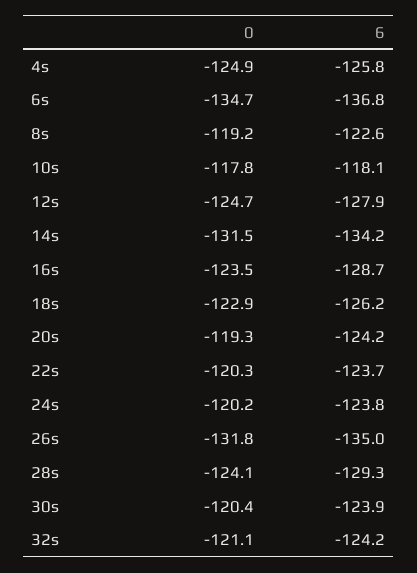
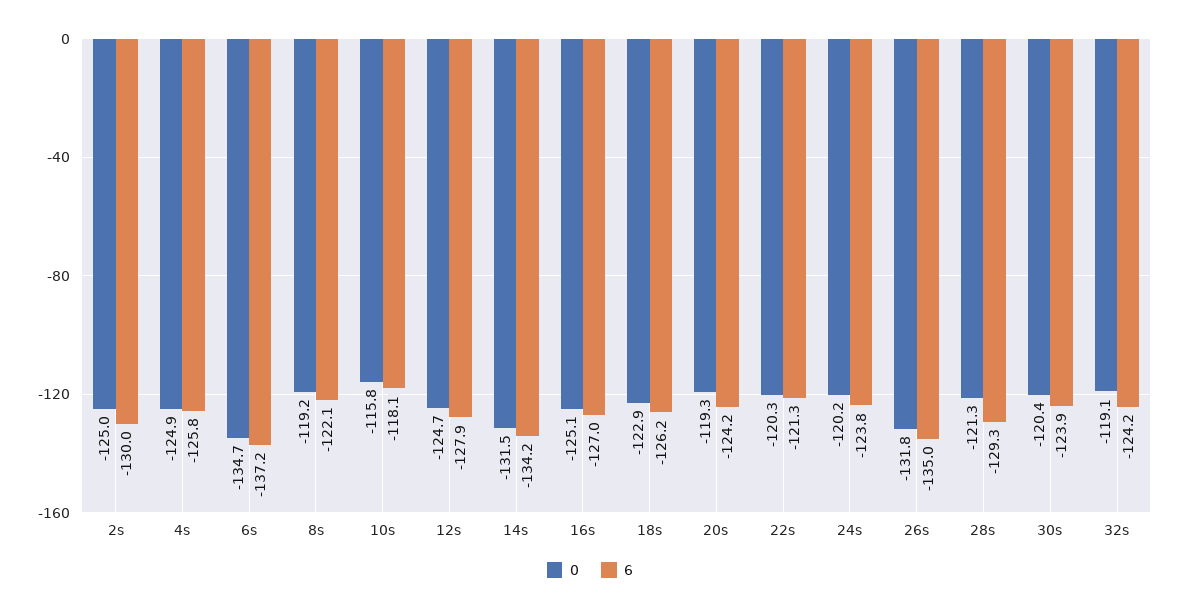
  {
    "0": {
      "4s": -124.9,
      "6s": -134.7,
      "8s": -119.2,
-     "10s": -117.8,
+     "10s": -115.8,
      "12s": -124.7,
      "14s": -131.5,
-     "16s": -123.5,
+     "16s": -125.1,
      "18s": -122.9,
      "20s": -119.3,
      "22s": -120.3,
      "24s": -120.2,
      "26s": -131.8,
-     "28s": -124.1,
+     "28s": -121.3,
      "30s": -120.4,
-     "32s": -121.1
+     "32s": -119.1,
+     "2s": -125
    },
    "6": {
      "4s": -125.8,
-     "6s": -136.8,
+     "6s": -137.2,
-     "8s": -122.6,
+     "8s": -122.1,
      "10s": -118.1,
      "12s": -127.9,
      "14s": -134.2,
-     "16s": -128.7,
+     "16s": -127,
      "18s": -126.2,
      "20s": -124.2,
-     "22s": -123.7,
+     "22s": -121.3,
      "24s": -123.8,
      "26s": -135,
      "28s": -129.3,
      "30s": -123.9,
-     "32s": -124.2
+     "32s": -124.2,
+     "2s": -130
    }
  }

